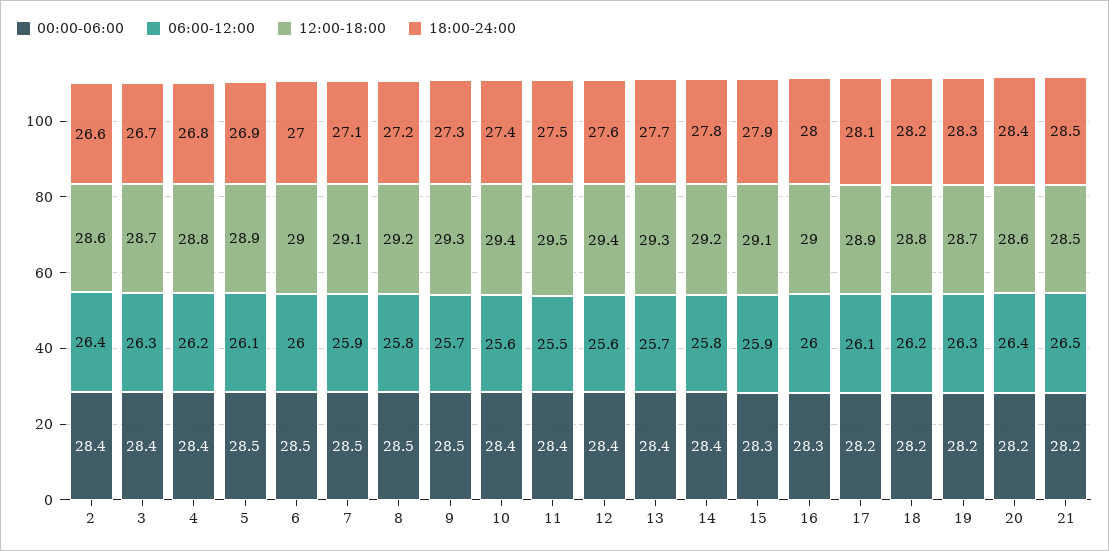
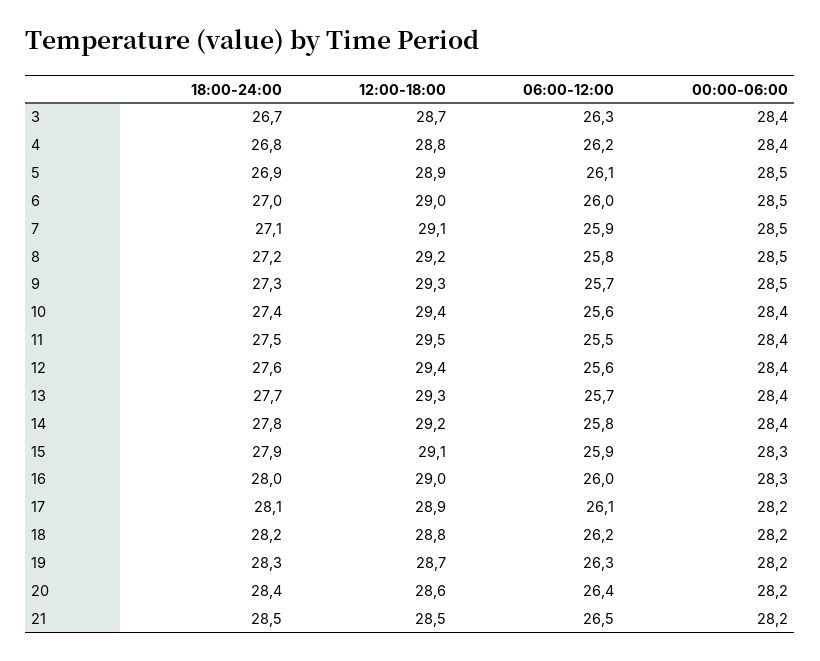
  {
    "00:00-06:00": {
-     "2": 28.4,
      "3": 28.4,
      "4": 28.4,
      "5": 28.5,
      "6": 28.5,
      "7": 28.5,
      "8": 28.5,
      "9": 28.5,
      "10": 28.4,
      "11": 28.4,
      "12": 28.4,
      "13": 28.4,
      "14": 28.4,
      "15": 28.3,
      "16": 28.3,
      "17": 28.2,
      "18": 28.2,
      "19": 28.2,
      "20": 28.2,
      "21": 28.2
    },
    "06:00-12:00": {
-     "2": 26.4,
      "3": 26.3,
      "4": 26.2,
      "5": 26.1,
      "6": 26,
      "7": 25.9,
      "8": 25.8,
      "9": 25.7,
      "10": 25.6,
      "11": 25.5,
      "12": 25.6,
      "13": 25.7,
      "14": 25.8,
      "15": 25.9,
      "16": 26,
      "17": 26.1,
      "18": 26.2,
      "19": 26.3,
      "20": 26.4,
      "21": 26.5
    },
    "12:00-18:00": {
-     "2": 28.6,
      "3": 28.7,
      "4": 28.8,
      "5": 28.9,
      "6": 29,
      "7": 29.1,
      "8": 29.2,
      "9": 29.3,
      "10": 29.4,
      "11": 29.5,
      "12": 29.4,
      "13": 29.3,
      "14": 29.2,
      "15": 29.1,
      "16": 29,
      "17": 28.9,
      "18": 28.8,
      "19": 28.7,
      "20": 28.6,
      "21": 28.5
    },
    "18:00-24:00": {
-     "2": 26.6,
      "3": 26.7,
      "4": 26.8,
      "5": 26.9,
      "6": 27,
      "7": 27.1,
      "8": 27.2,
      "9": 27.3,
      "10": 27.4,
      "11": 27.5,
      "12": 27.6,
      "13": 27.7,
      "14": 27.8,
      "15": 27.9,
      "16": 28,
      "17": 28.1,
      "18": 28.2,
      "19": 28.3,
      "20": 28.4,
      "21": 28.5
    }
  }

